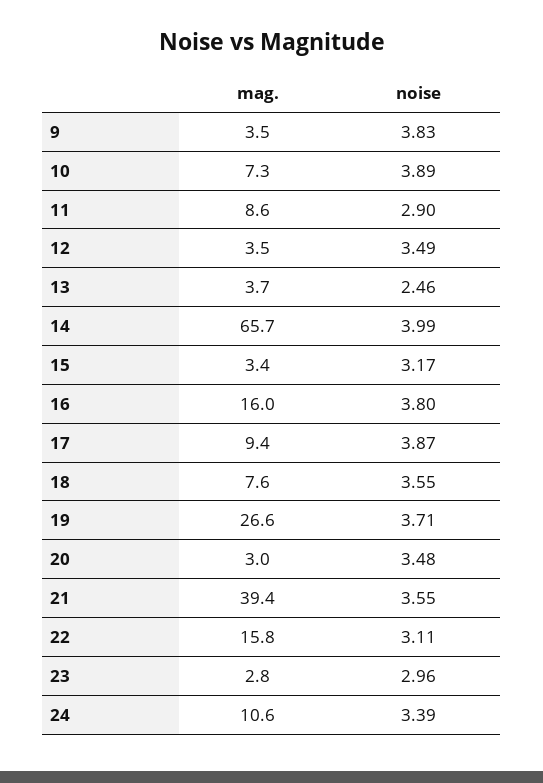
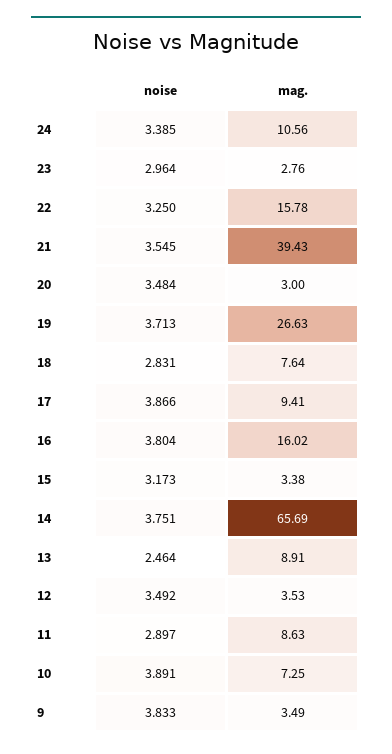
  {
    "mag.": {
      "9": 3.49,
      "10": 7.25,
      "11": 8.63,
      "12": 3.53,
-     "13": 3.7,
+     "13": 8.91,
      "14": 65.69,
      "15": 3.38,
      "16": 16.02,
      "17": 9.41,
      "18": 7.64,
      "19": 26.63,
      "20": 3,
      "21": 39.43,
      "22": 15.78,
      "23": 2.76,
      "24": 10.56
    },
    "noise": {
      "9": 3.833,
      "10": 3.891,
      "11": 2.897,
      "12": 3.492,
      "13": 2.464,
-     "14": 3.99,
+     "14": 3.751,
      "15": 3.173,
      "16": 3.804,
      "17": 3.866,
-     "18": 3.55,
+     "18": 2.831,
      "19": 3.713,
      "20": 3.484,
      "21": 3.545,
-     "22": 3.11,
+     "22": 3.25,
      "23": 2.964,
      "24": 3.385
    }
  }

